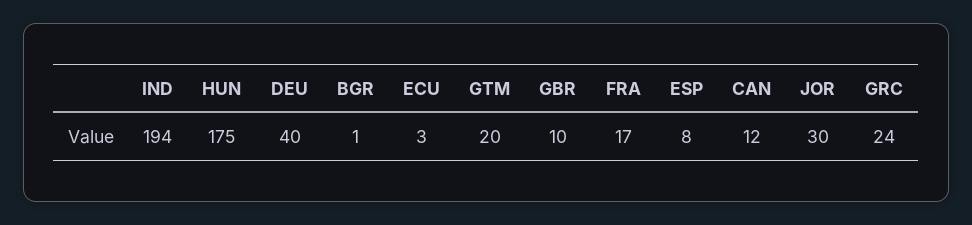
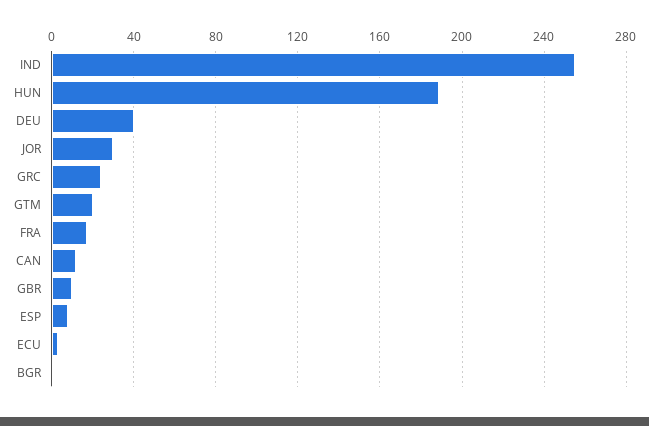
  {
-   "IND": 194,
+   "IND": 255,
-   "HUN": 175,
+   "HUN": 190,
    "DEU": 40,
    "BGR": 1,
    "ECU": 3,
    "GTM": 20,
    "GBR": 10,
    "FRA": 17,
    "ESP": 8,
    "CAN": 12,
    "JOR": 30,
    "GRC": 24
  }

